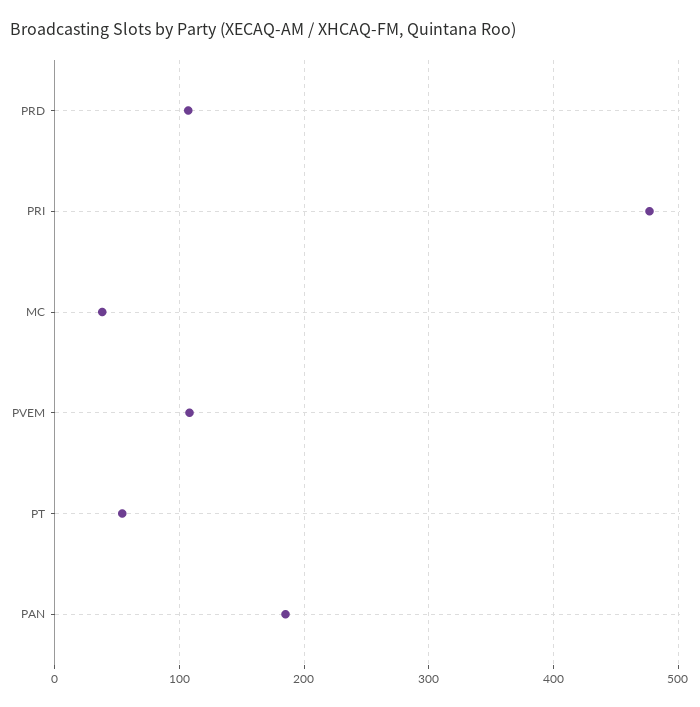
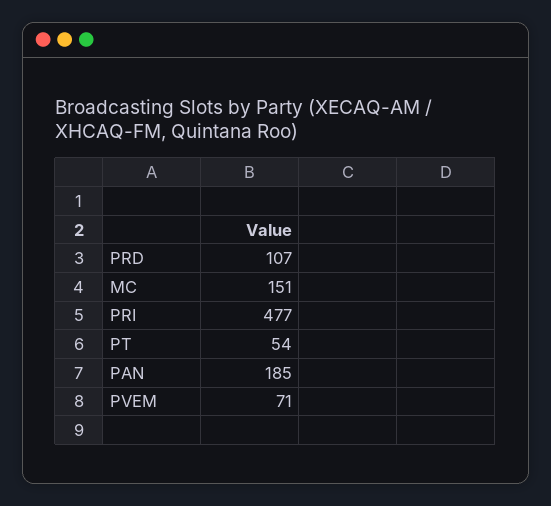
  {
    "PRD": 107,
    "PRI": 477,
-   "MC": 40,
+   "MC": 151,
-   "PVEM": 110,
+   "PVEM": 71,
    "PT": 54,
    "PAN": 185
  }

